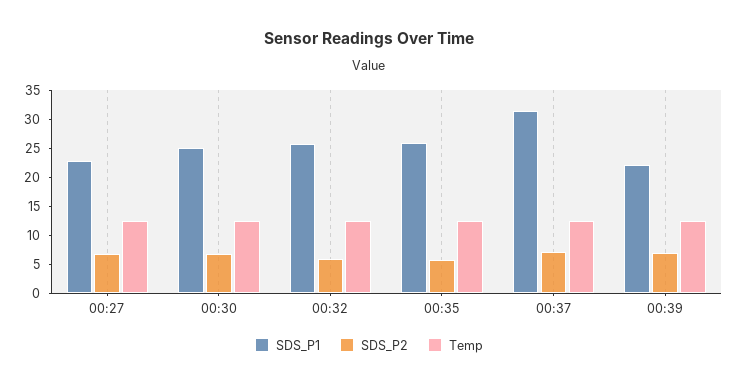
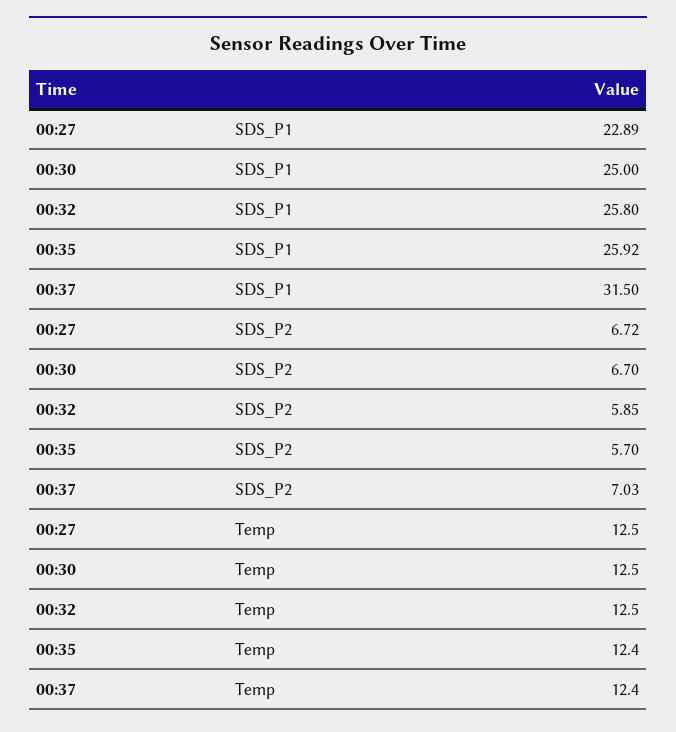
  {
    "SDS_P1": {
      "00:27": 22.89,
      "00:30": 25,
      "00:32": 25.8,
      "00:35": 25.92,
-     "00:37": 31.5,
+     "00:37": 31.5
-     "00:39": 22.5
    },
    "SDS_P2": {
      "00:27": 6.72,
      "00:30": 6.7,
      "00:32": 5.85,
      "00:35": 5.7,
-     "00:37": 7.03,
+     "00:37": 7.03
-     "00:39": 7.5
    },
    "Temp": {
      "00:27": 12.5,
      "00:30": 12.5,
      "00:32": 12.5,
      "00:35": 12.4,
-     "00:37": 12.4,
+     "00:37": 12.4
-     "00:39": 12.5
    }
  }

